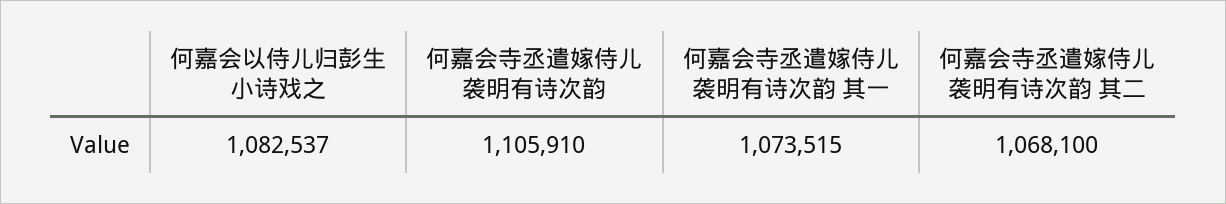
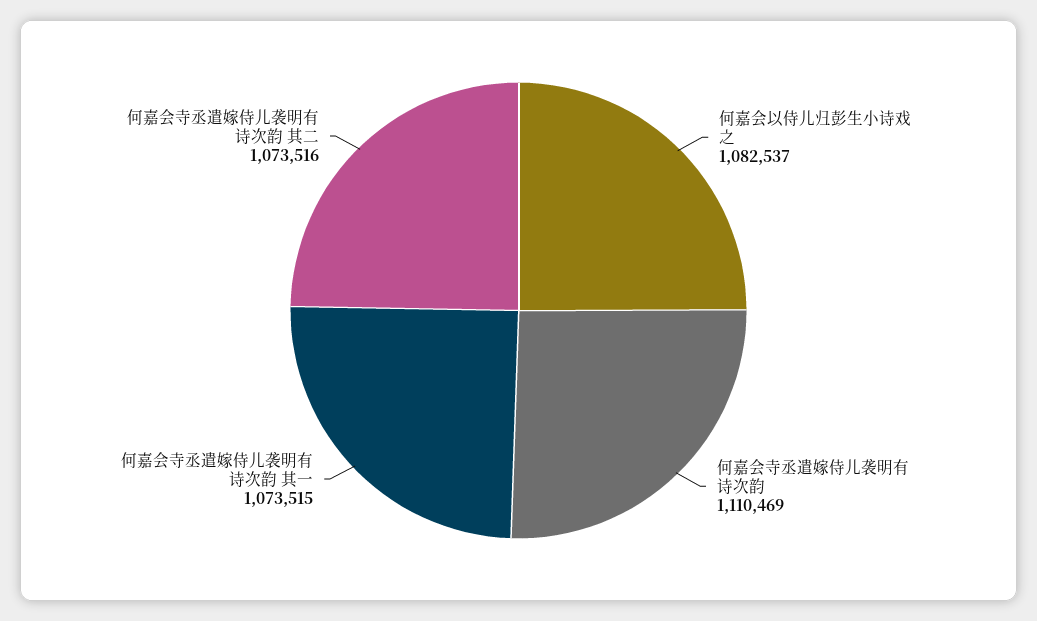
  {
    "何嘉会以侍儿归彭生小诗戏之": 1082537,
-   "何嘉会寺丞遣嫁侍儿袭明有诗次韵": 1105910,
+   "何嘉会寺丞遣嫁侍儿袭明有诗次韵": 1110469,
    "何嘉会寺丞遣嫁侍儿袭明有诗次韵 其一": 1073515,
-   "何嘉会寺丞遣嫁侍儿袭明有诗次韵 其二": 1068100
+   "何嘉会寺丞遣嫁侍儿袭明有诗次韵 其二": 1073516
  }

